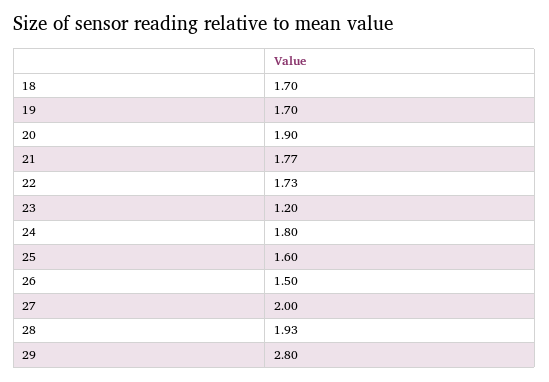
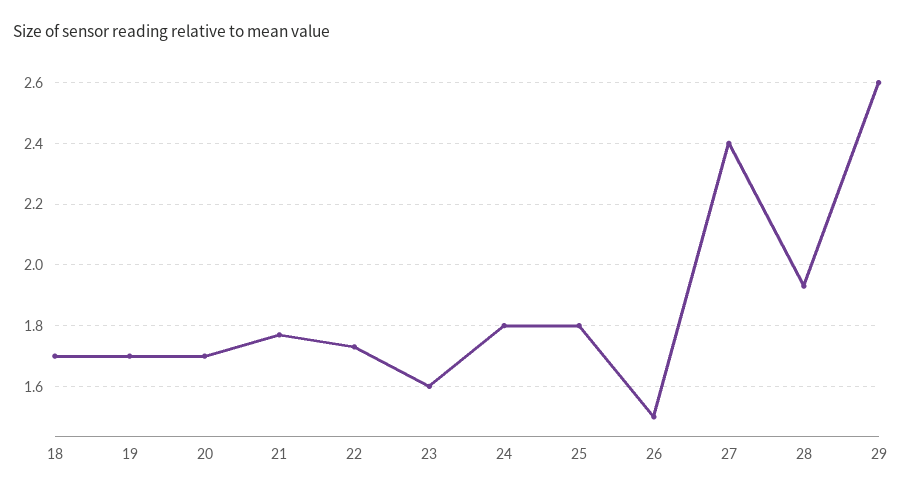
  {
    "18": 1.7,
    "19": 1.7,
-   "20": 1.9,
+   "20": 1.7,
    "21": 1.77,
    "22": 1.73,
-   "23": 1.2,
+   "23": 1.6,
    "24": 1.8,
-   "25": 1.6,
+   "25": 1.8,
    "26": 1.5,
-   "27": 2,
+   "27": 2.4,
    "28": 1.93,
-   "29": 2.8
+   "29": 2.6
  }

